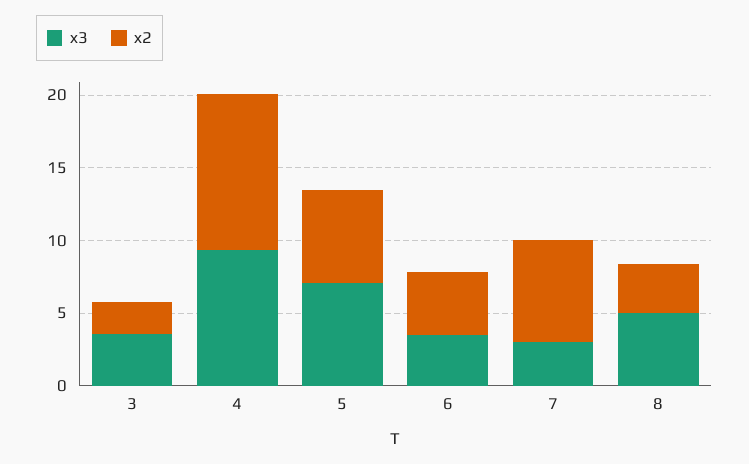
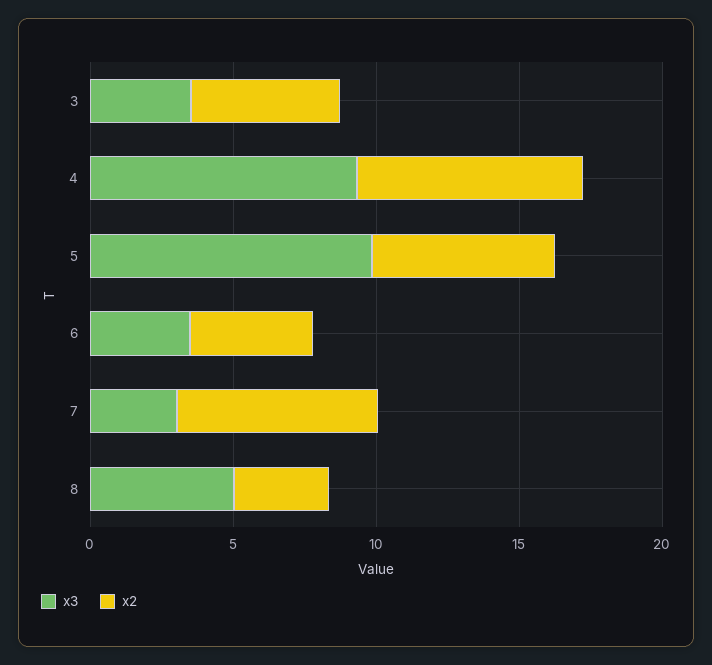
  {
    "x3": {
      "3": 4,
      "4": 9,
-     "5": 7,
+     "5": 10,
      "6": 3,
      "7": 3,
      "8": 5
    },
    "x2": {
-     "3": 2,
+     "3": 5,
-     "4": 11,
+     "4": 8,
      "5": 6,
      "6": 4,
      "7": 7,
      "8": 3
    }
  }

